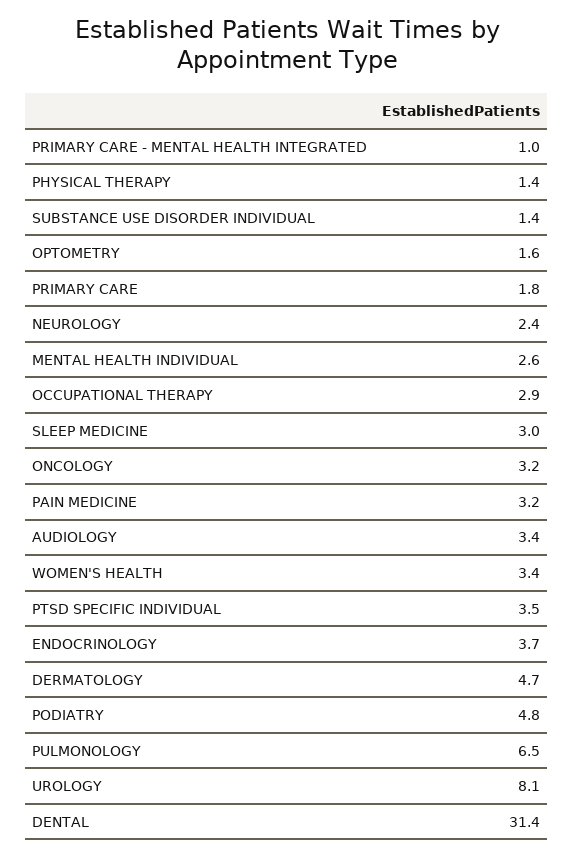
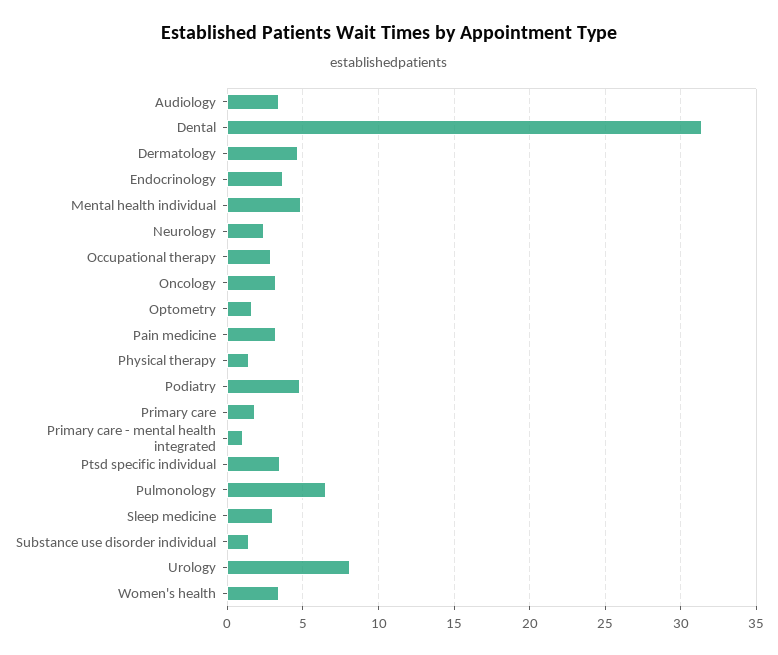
  {
    "PRIMARY CARE - MENTAL HEALTH INTEGRATED": 1,
    "PHYSICAL THERAPY": 1.4,
    "SUBSTANCE USE DISORDER INDIVIDUAL": 1.4,
    "OPTOMETRY": 1.6,
    "PRIMARY CARE": 1.8,
    "NEUROLOGY": 2.4,
-   "MENTAL HEALTH INDIVIDUAL": 2.6,
+   "MENTAL HEALTH INDIVIDUAL": 5,
    "OCCUPATIONAL THERAPY": 2.9,
    "SLEEP MEDICINE": 3,
    "ONCOLOGY": 3.2,
    "PAIN MEDICINE": 3.2,
    "AUDIOLOGY": 3.4,
    "WOMEN'S HEALTH": 3.4,
    "PTSD SPECIFIC INDIVIDUAL": 3.5,
    "ENDOCRINOLOGY": 3.7,
    "DERMATOLOGY": 4.7,
    "PODIATRY": 4.8,
    "PULMONOLOGY": 6.5,
    "UROLOGY": 8.1,
    "DENTAL": 31.4
  }

